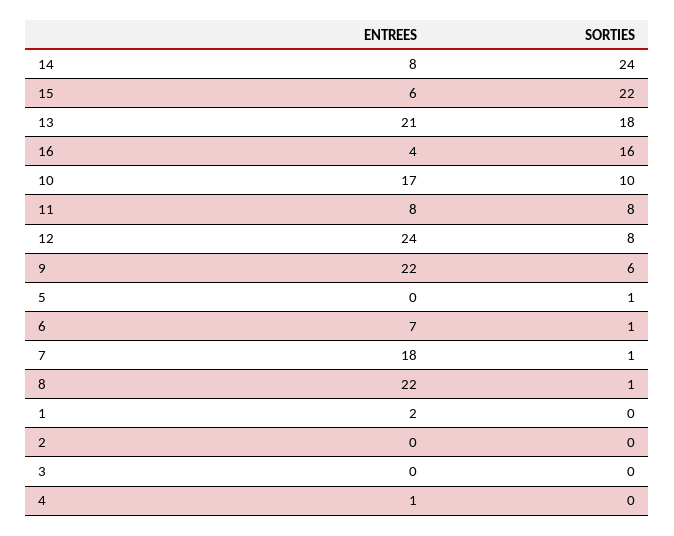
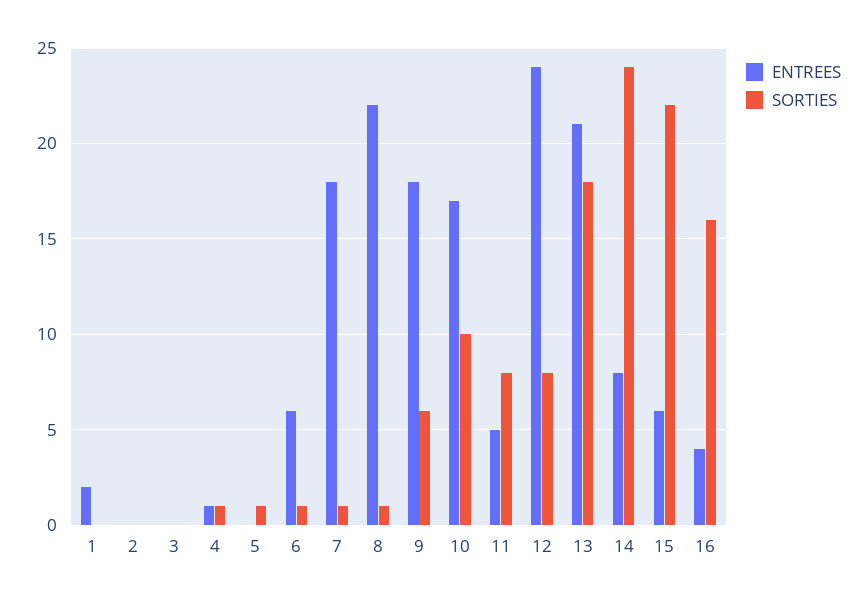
  {
    "ENTREES": {
      "14": 8,
      "15": 6,
      "13": 21,
      "16": 4,
      "10": 17,
-     "11": 8,
+     "11": 5,
      "12": 24,
-     "9": 22,
+     "9": 18,
      "5": 0,
-     "6": 7,
+     "6": 6,
      "7": 18,
      "8": 22,
      "1": 2,
      "2": 0,
      "3": 0,
      "4": 1
    },
    "SORTIES": {
      "14": 24,
      "15": 22,
      "13": 18,
      "16": 16,
      "10": 10,
      "11": 8,
      "12": 8,
      "9": 6,
      "5": 1,
      "6": 1,
      "7": 1,
      "8": 1,
      "1": 0,
      "2": 0,
      "3": 0,
-     "4": 0
+     "4": 1
    }
  }

